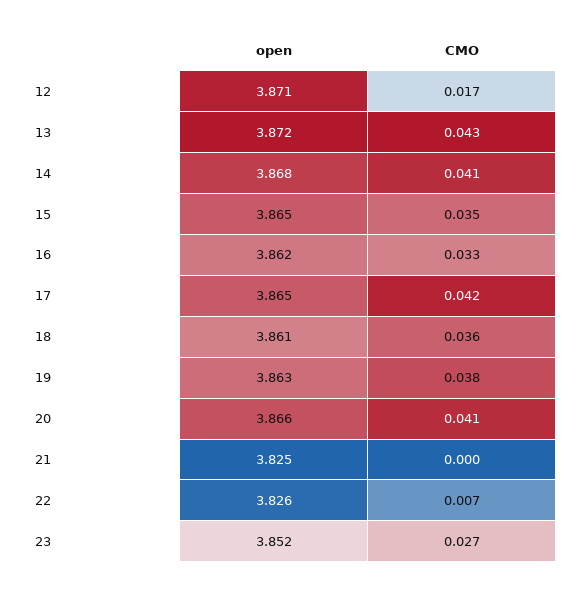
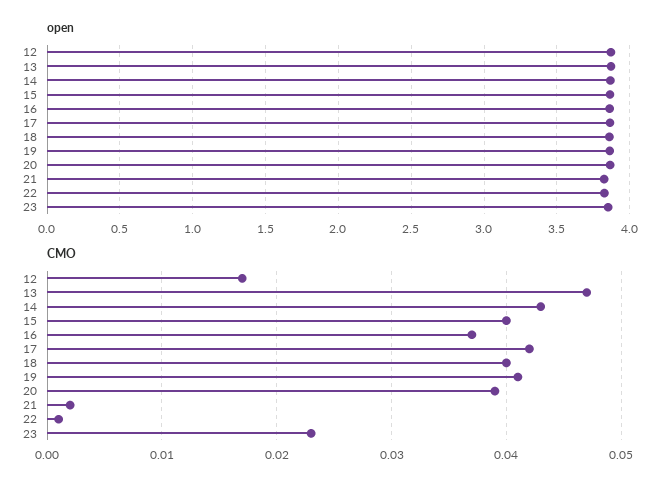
  {
    "open": {
      "12": 3.871,
      "13": 3.872,
      "14": 3.868,
      "15": 3.865,
      "16": 3.862,
      "17": 3.865,
      "18": 3.861,
      "19": 3.863,
      "20": 3.866,
      "21": 3.825,
      "22": 3.826,
      "23": 3.852
    },
    "CMO": {
      "12": 0.017,
-     "13": 0.043,
+     "13": 0.047,
-     "14": 0.041,
+     "14": 0.043,
-     "15": 0.035,
+     "15": 0.04,
-     "16": 0.033,
+     "16": 0.037,
      "17": 0.042,
-     "18": 0.036,
+     "18": 0.04,
-     "19": 0.038,
+     "19": 0.041,
-     "20": 0.041,
+     "20": 0.039,
-     "21": 0,
+     "21": 0.002,
-     "22": 0.007,
+     "22": 0.001,
-     "23": 0.027
+     "23": 0.023
    }
  }

